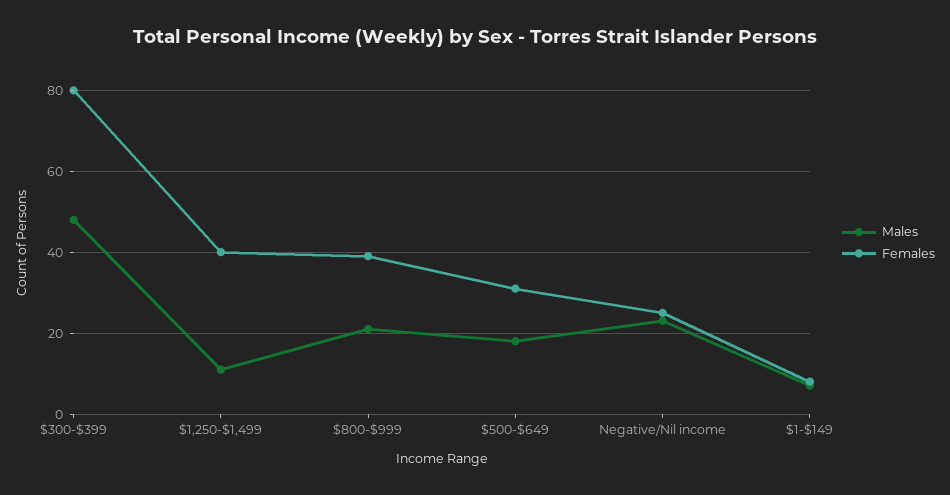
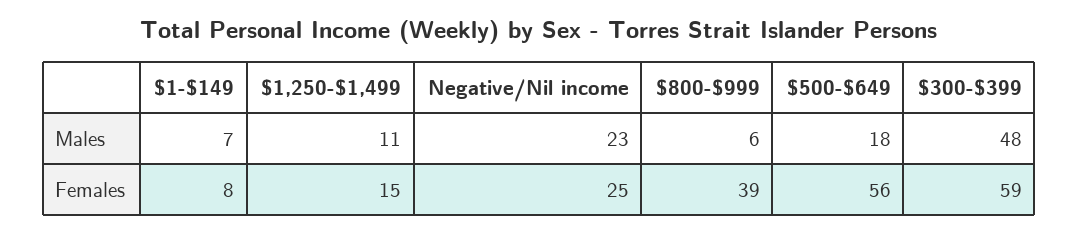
  {
    "Males": {
      "$300-$399": 48,
      "$1,250-$1,499": 11,
-     "$800-$999": 20,
+     "$800-$999": 6,
      "$500-$649": 18,
      "Negative/Nil income": 23,
      "$1-$149": 7
    },
    "Females": {
-     "$300-$399": 80,
+     "$300-$399": 59,
-     "$1,250-$1,499": 40,
+     "$1,250-$1,499": 15,
      "$800-$999": 39,
-     "$500-$649": 30,
+     "$500-$649": 56,
      "Negative/Nil income": 25,
      "$1-$149": 8
    }
  }

